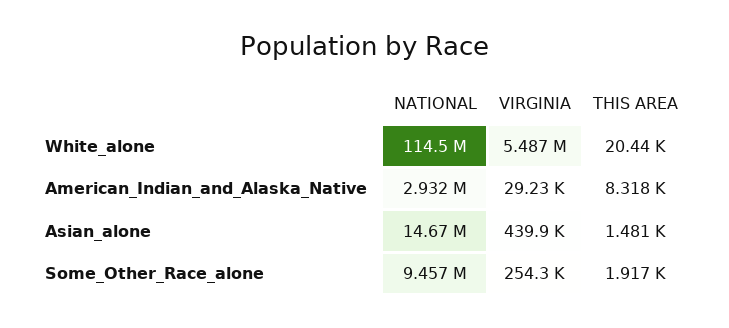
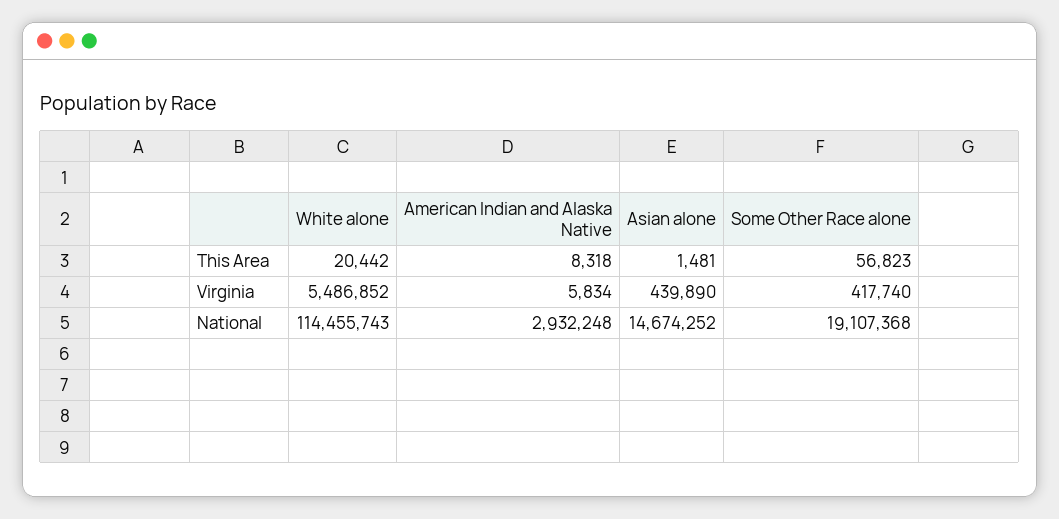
  {
    "NATIONAL": {
      "White_alone": 114455743,
      "American_Indian_and_Alaska_Native": 2932248,
      "Asian_alone": 14674252,
-     "Some_Other_Race_alone": 9457000
+     "Some_Other_Race_alone": 19107368
    },
    "VIRGINIA": {
      "White_alone": 5486852,
-     "American_Indian_and_Alaska_Native": 29230,
+     "American_Indian_and_Alaska_Native": 5834,
      "Asian_alone": 439890,
-     "Some_Other_Race_alone": 254300
+     "Some_Other_Race_alone": 417740
    },
    "THIS AREA": {
      "White_alone": 20442,
      "American_Indian_and_Alaska_Native": 8318,
      "Asian_alone": 1481,
-     "Some_Other_Race_alone": 1917
+     "Some_Other_Race_alone": 56823
    }
  }

